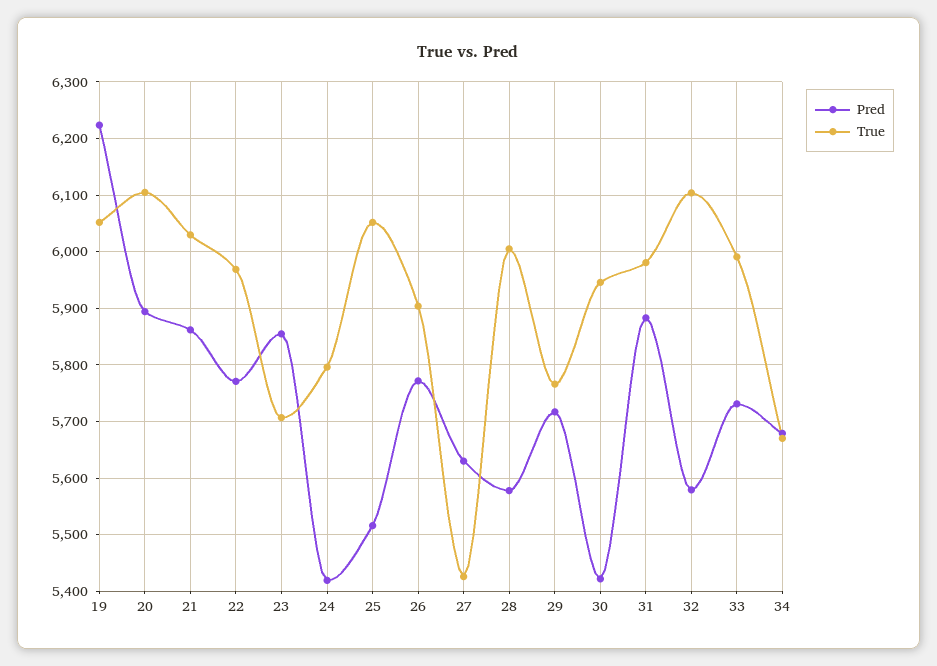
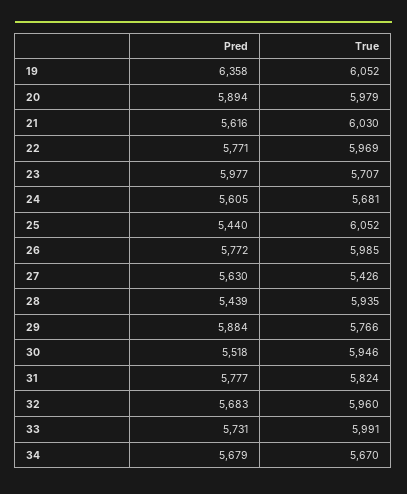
  {
    "Pred": {
-     "19": 6220,
+     "19": 6358,
      "20": 5894,
-     "21": 5860,
+     "21": 5616,
      "22": 5771,
-     "23": 5860,
+     "23": 5977,
-     "24": 5420,
+     "24": 5605,
-     "25": 5520,
+     "25": 5440,
      "26": 5772,
      "27": 5630,
-     "28": 5580,
+     "28": 5439,
-     "29": 5720,
+     "29": 5884,
-     "30": 5420,
+     "30": 5518,
-     "31": 5880,
+     "31": 5777,
-     "32": 5580,
+     "32": 5683,
      "33": 5731,
      "34": 5679
    },
    "True": {
      "19": 6052,
-     "20": 6100,
+     "20": 5979,
      "21": 6030,
      "22": 5969,
      "23": 5707,
-     "24": 5800,
+     "24": 5681,
      "25": 6052,
-     "26": 5900,
+     "26": 5985,
      "27": 5426,
-     "28": 6000,
+     "28": 5935,
      "29": 5766,
      "30": 5946,
-     "31": 5980,
+     "31": 5824,
-     "32": 6100,
+     "32": 5960,
      "33": 5991,
      "34": 5670
    }
  }

